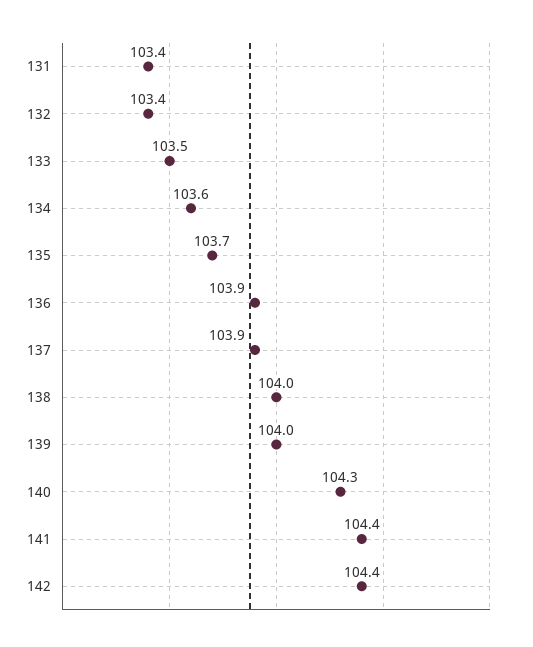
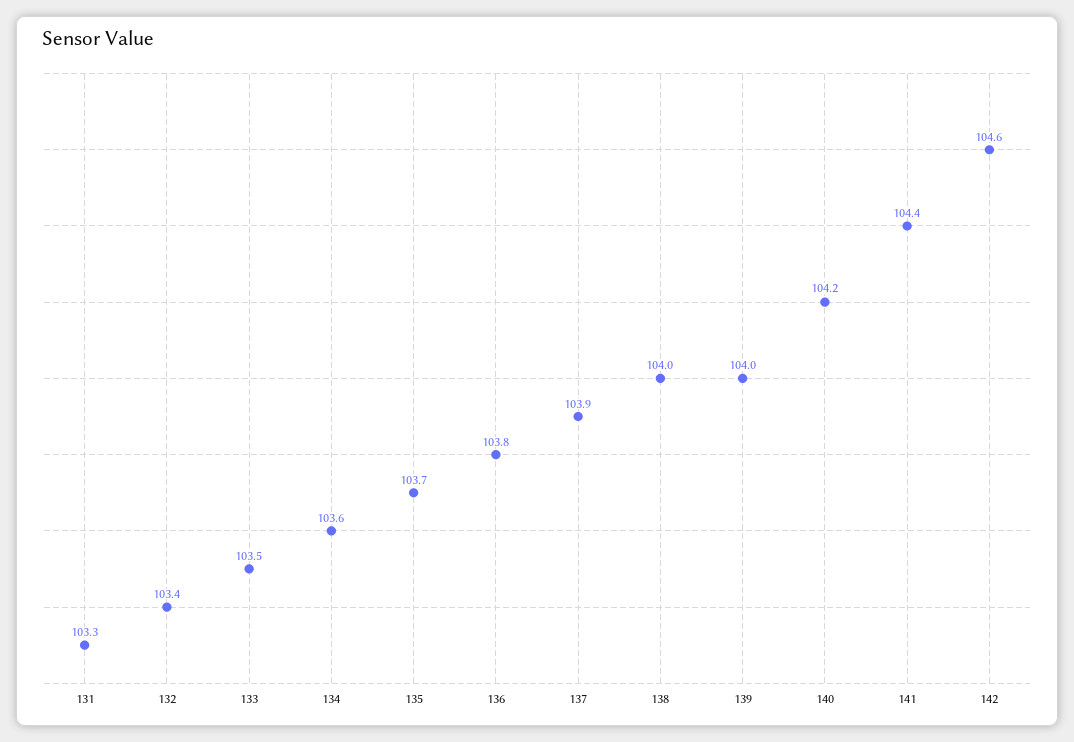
  {
-   "131": 103.4,
+   "131": 103.3,
    "132": 103.4,
    "133": 103.5,
    "134": 103.6,
    "135": 103.7,
-   "136": 103.9,
+   "136": 103.8,
    "137": 103.9,
    "138": 104,
    "139": 104,
-   "140": 104.3,
+   "140": 104.2,
    "141": 104.4,
-   "142": 104.4
+   "142": 104.6
  }

